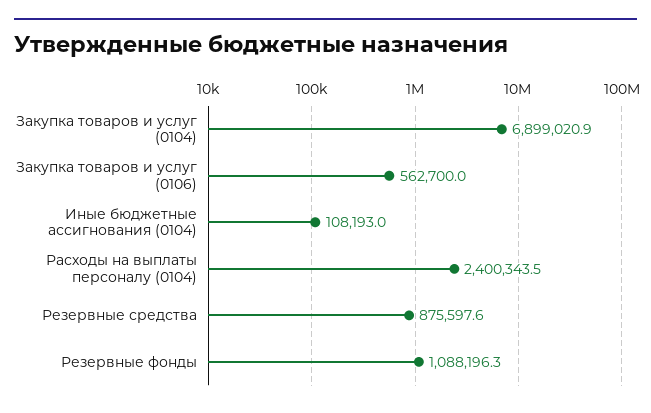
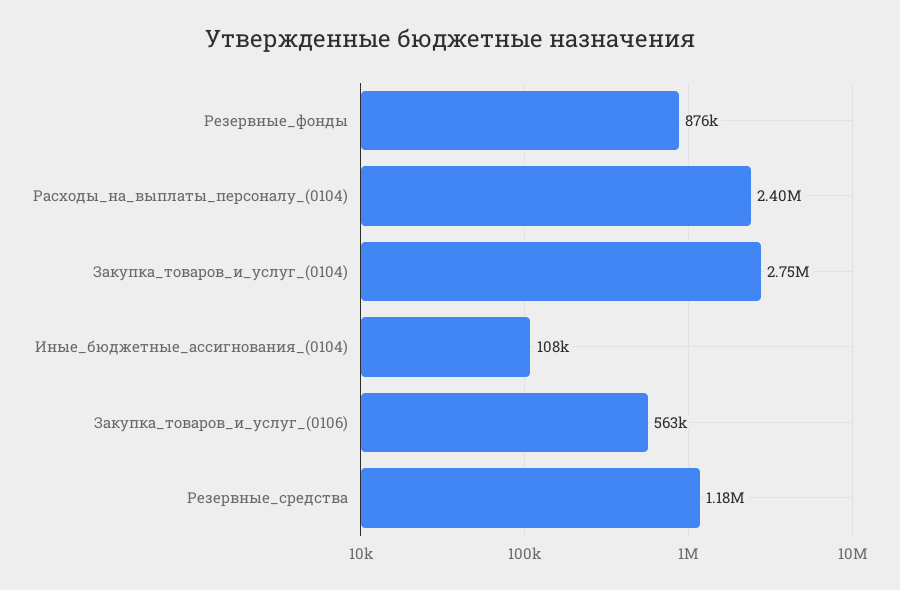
  {
-   "Закупка товаров и услуг (0104)": 6899020.9,
+   "Закупка товаров и услуг (0104)": 2750000,
    "Закупка товаров и услуг (0106)": 562700,
    "Иные бюджетные ассигнования (0104)": 108193,
    "Расходы на выплаты персоналу (0104)": 2400343.5,
-   "Резервные средства": 875597.6,
+   "Резервные средства": 1180000,
-   "Резервные фонды": 1088196.3
+   "Резервные фонды": 876000
  }

